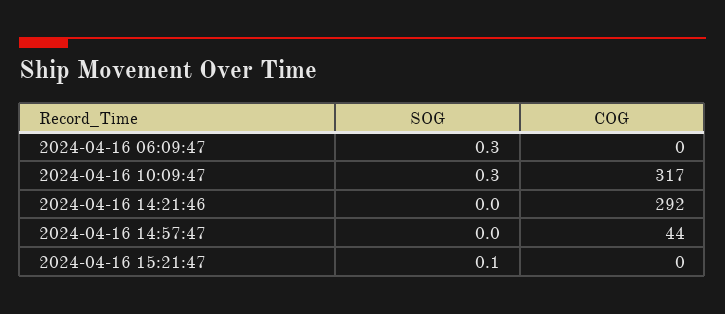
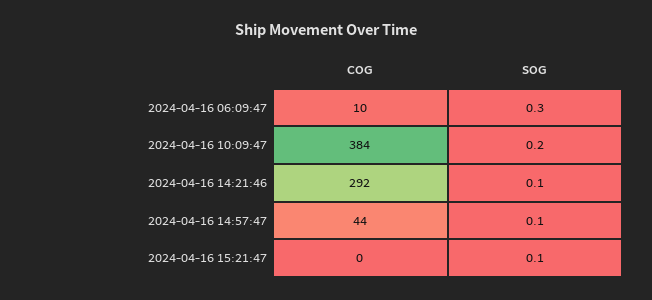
  {
    "SOG": {
      "2024-04-16 06:09:47": 0.3,
-     "2024-04-16 10:09:47": 0.3,
+     "2024-04-16 10:09:47": 0.2,
-     "2024-04-16 14:21:46": 0,
+     "2024-04-16 14:21:46": 0.1,
-     "2024-04-16 14:57:47": 0,
+     "2024-04-16 14:57:47": 0.1,
      "2024-04-16 15:21:47": 0.1
    },
    "COG": {
-     "2024-04-16 06:09:47": 0,
+     "2024-04-16 06:09:47": 10,
-     "2024-04-16 10:09:47": 317,
+     "2024-04-16 10:09:47": 384,
      "2024-04-16 14:21:46": 292,
      "2024-04-16 14:57:47": 44,
      "2024-04-16 15:21:47": 0
    }
  }

